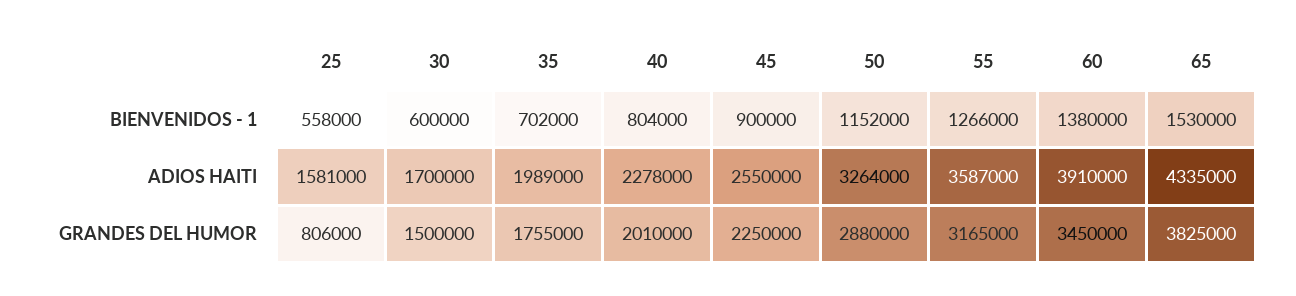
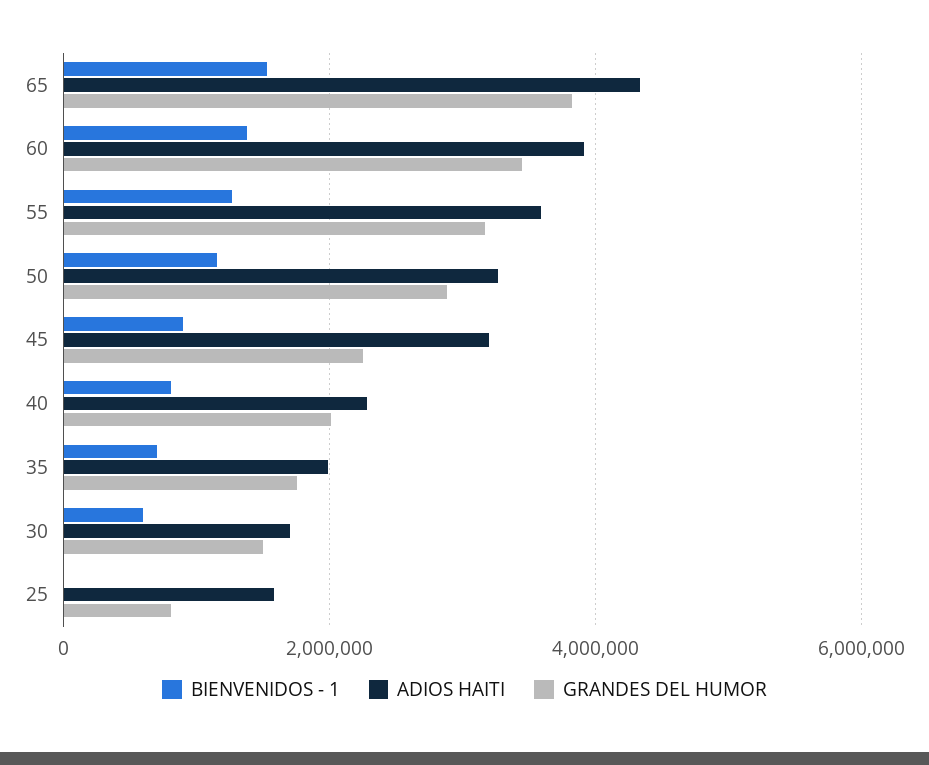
  {
    "BIENVENIDOS - 1": {
-     "25": 558000,
+     "25": 0,
      "30": 600000,
      "35": 702000,
      "40": 804000,
      "45": 900000,
      "50": 1152000,
      "55": 1266000,
      "60": 1380000,
      "65": 1530000
    },
    "ADIOS HAITI": {
      "25": 1581000,
      "30": 1700000,
      "35": 1989000,
      "40": 2278000,
-     "45": 2550000,
+     "45": 3200000,
      "50": 3264000,
      "55": 3587000,
      "60": 3910000,
      "65": 4335000
    },
    "GRANDES DEL HUMOR": {
      "25": 806000,
      "30": 1500000,
      "35": 1755000,
      "40": 2010000,
      "45": 2250000,
      "50": 2880000,
      "55": 3165000,
      "60": 3450000,
      "65": 3825000
    }
  }

